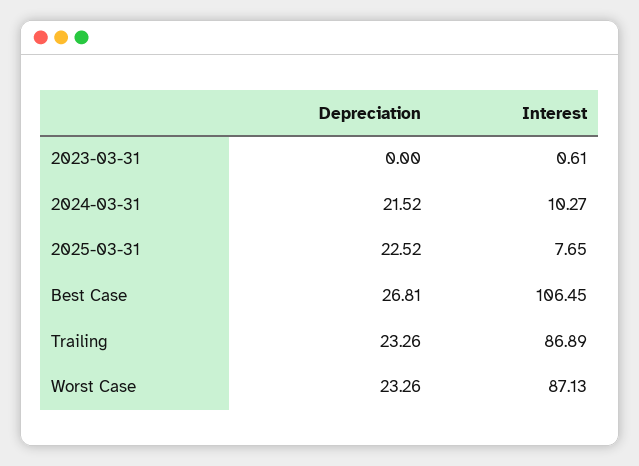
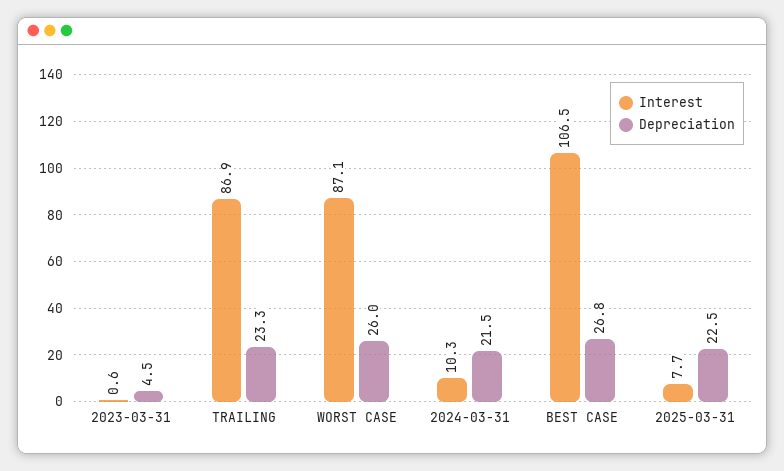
  {
    "Depreciation": {
-     "2023-03-31": 0,
+     "2023-03-31": 4.5,
      "2024-03-31": 21.52,
      "2025-03-31": 22.52,
      "Best Case": 26.81,
      "Trailing": 23.26,
-     "Worst Case": 23.26
+     "Worst Case": 26
    },
    "Interest": {
      "2023-03-31": 0.61,
      "2024-03-31": 10.27,
      "2025-03-31": 7.65,
      "Best Case": 106.45,
      "Trailing": 86.89,
      "Worst Case": 87.13
    }
  }

